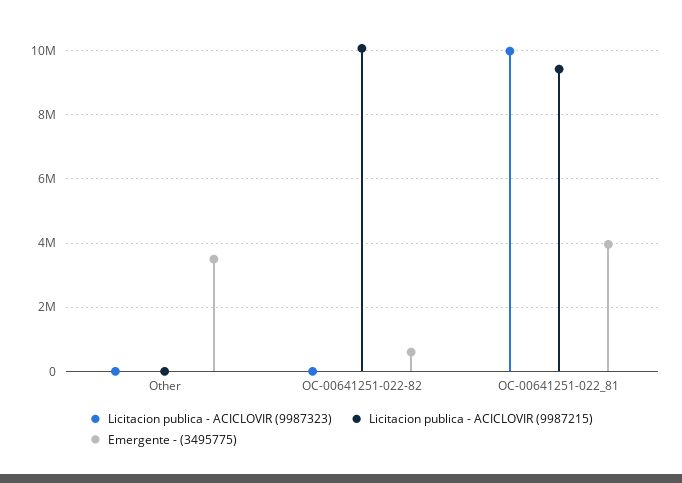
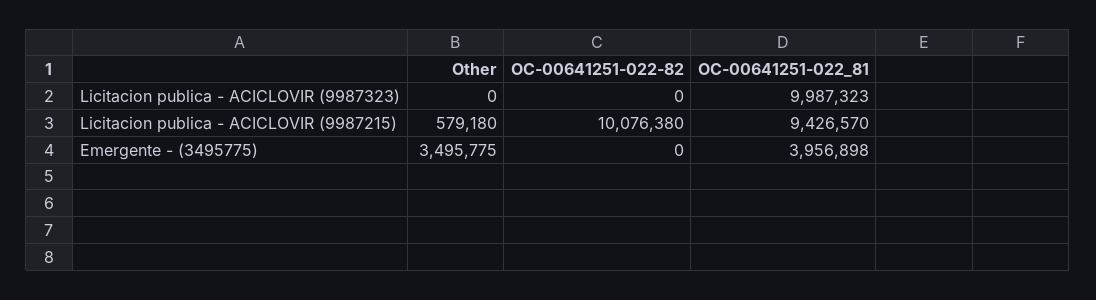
  {
    "Licitacion publica - ACICLOVIR (9987323)": {
      "Other": 0,
      "OC-00641251-022-82": 0,
      "OC-00641251-022_81": 9987323
    },
    "Licitacion publica - ACICLOVIR (9987215)": {
-     "Other": 0,
+     "Other": 579180,
      "OC-00641251-022-82": 10076380,
      "OC-00641251-022_81": 9426570
    },
    "Emergente - (3495775)": {
      "Other": 3495775,
-     "OC-00641251-022-82": 600000,
+     "OC-00641251-022-82": 0,
      "OC-00641251-022_81": 3956898
    }
  }

